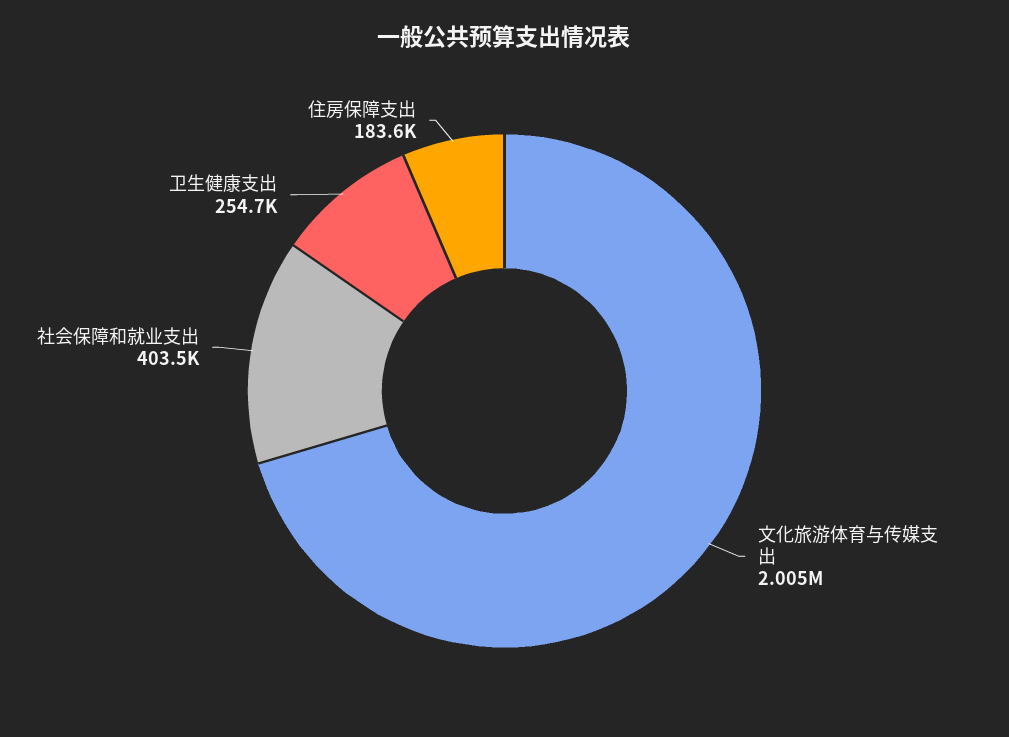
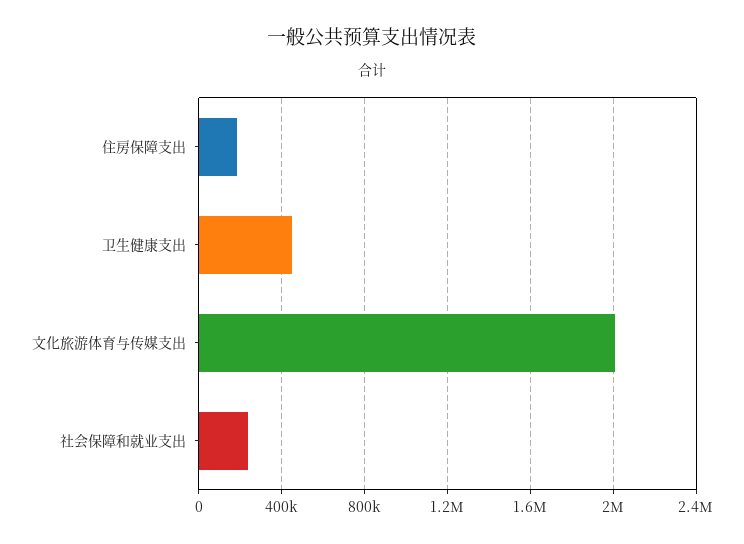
  {
    "文化旅游体育与传媒支出": 2005000,
-   "社会保障和就业支出": 403500,
+   "社会保障和就业支出": 250000,
-   "卫生健康支出": 254700,
+   "卫生健康支出": 450000,
    "住房保障支出": 183600
  }

